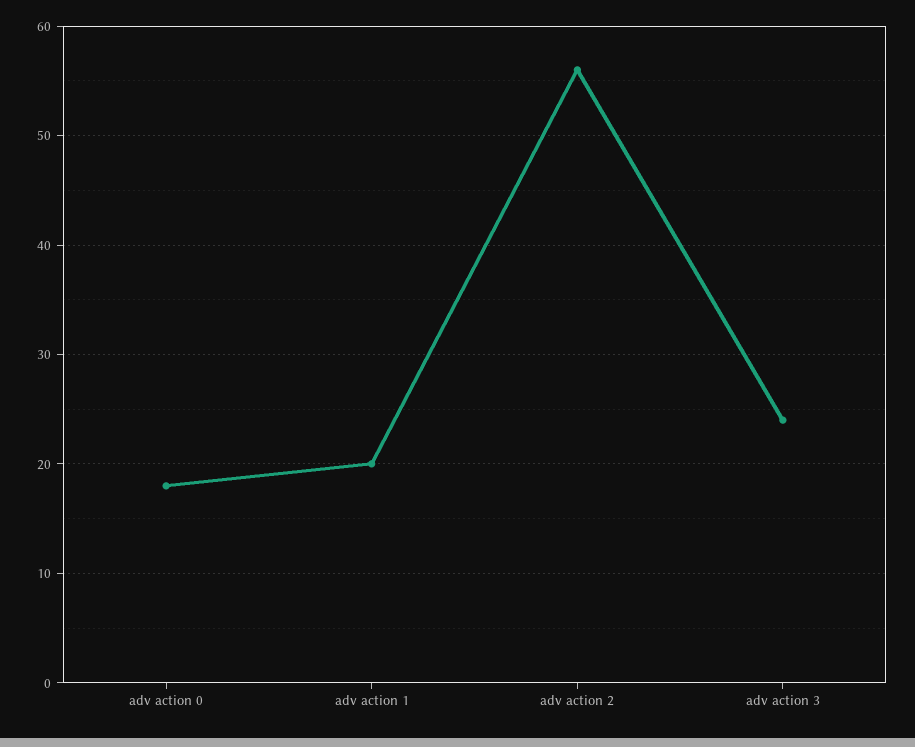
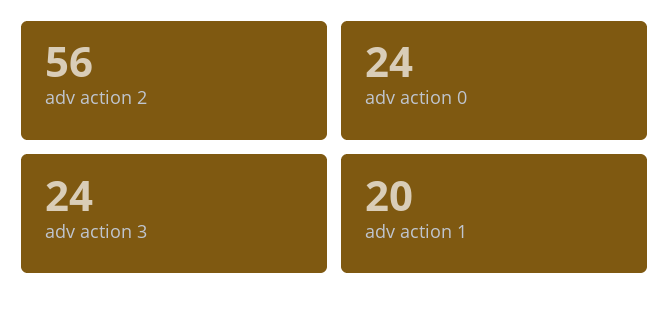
  {
-   "adv action 0": 18,
+   "adv action 0": 24,
    "adv action 1": 20,
    "adv action 2": 56,
    "adv action 3": 24
  }

